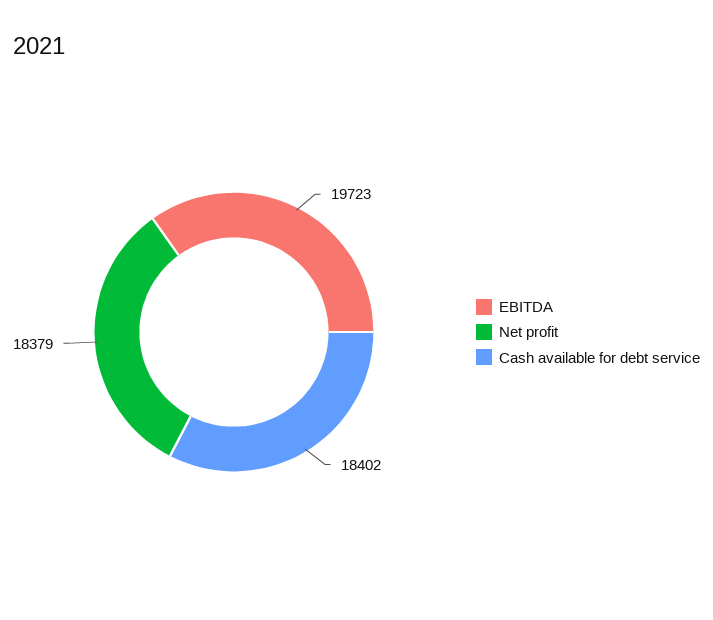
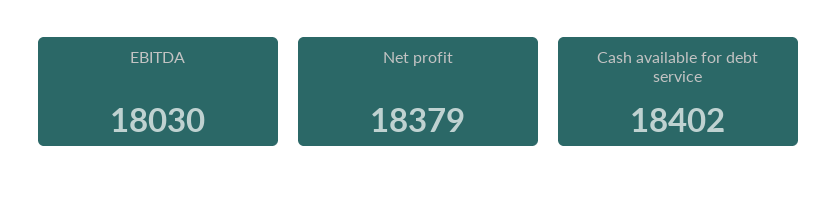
  {
-   "EBITDA": 19723,
+   "EBITDA": 18030,
    "Net profit": 18379,
    "Cash available for debt service": 18402
  }

